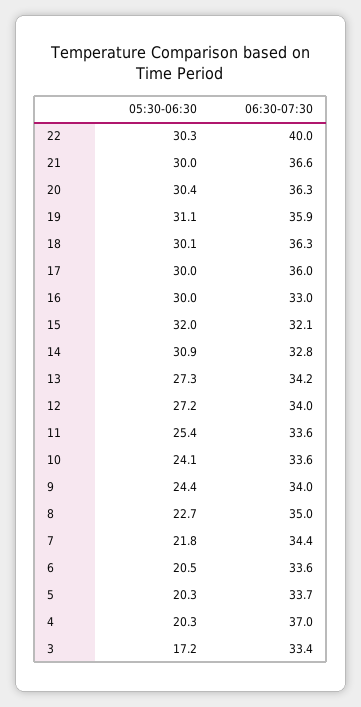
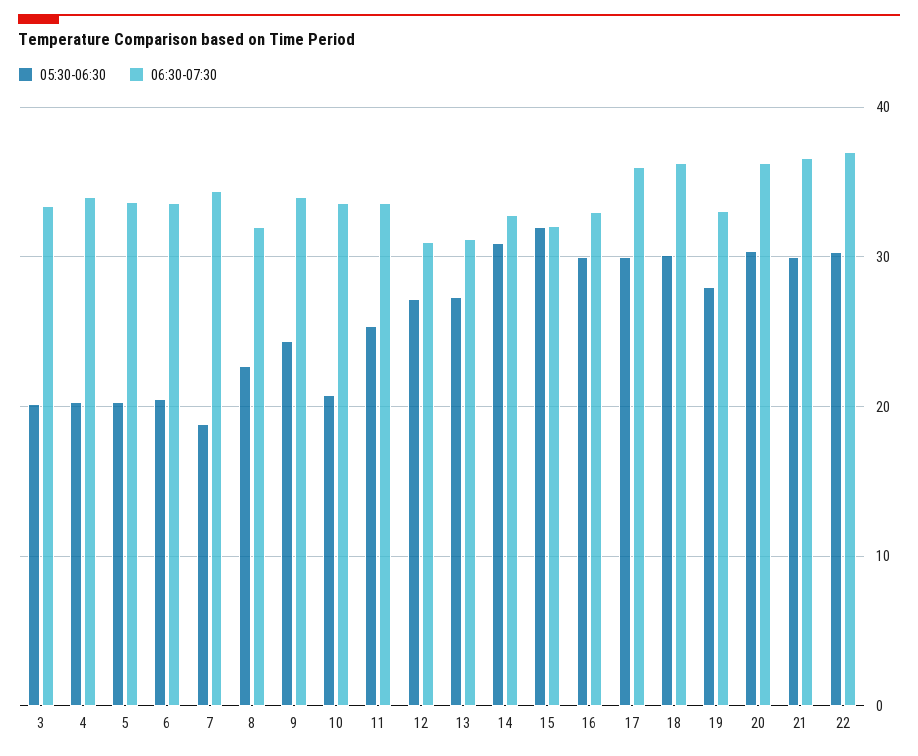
  {
    "05:30-06:30": {
      "22": 30.3,
      "21": 30,
      "20": 30.4,
-     "19": 31.1,
+     "19": 28,
      "18": 30.1,
      "17": 30,
      "16": 30,
      "15": 32,
      "14": 30.9,
      "13": 27.3,
      "12": 27.2,
      "11": 25.4,
-     "10": 24.1,
+     "10": 21,
      "9": 24.4,
      "8": 22.7,
-     "7": 21.8,
+     "7": 19,
      "6": 20.5,
      "5": 20.3,
      "4": 20.3,
-     "3": 17.2
+     "3": 20
    },
    "06:30-07:30": {
-     "22": 40,
+     "22": 37,
      "21": 36.6,
      "20": 36.3,
-     "19": 35.9,
+     "19": 33,
      "18": 36.3,
      "17": 36,
      "16": 33,
      "15": 32.1,
      "14": 32.8,
-     "13": 34.2,
+     "13": 31,
-     "12": 34,
+     "12": 31,
      "11": 33.6,
      "10": 33.6,
      "9": 34,
-     "8": 35,
+     "8": 32,
      "7": 34.4,
      "6": 33.6,
      "5": 33.7,
-     "4": 37,
+     "4": 34,
      "3": 33.4
    }
  }

